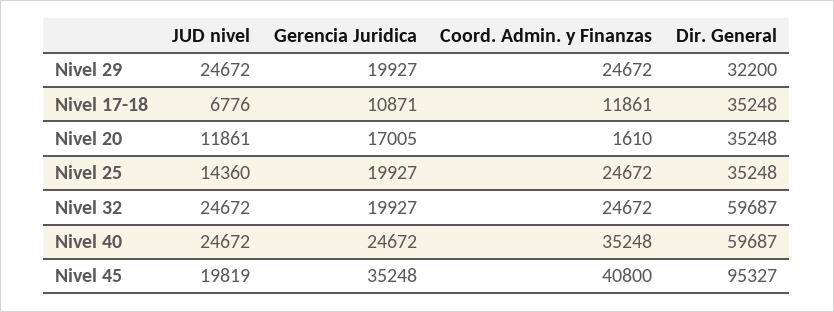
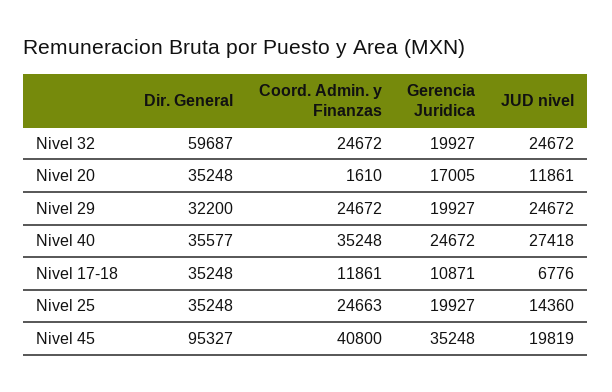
  {
    "JUD nivel": {
      "Nivel 29": 24672,
      "Nivel 17-18": 6776,
      "Nivel 20": 11861,
      "Nivel 25": 14360,
      "Nivel 32": 24672,
-     "Nivel 40": 24672,
+     "Nivel 40": 27418,
      "Nivel 45": 19819
    },
    "Gerencia Juridica": {
      "Nivel 29": 19927,
      "Nivel 17-18": 10871,
      "Nivel 20": 17005,
      "Nivel 25": 19927,
      "Nivel 32": 19927,
      "Nivel 40": 24672,
      "Nivel 45": 35248
    },
    "Coord. Admin. y Finanzas": {
      "Nivel 29": 24672,
      "Nivel 17-18": 11861,
      "Nivel 20": 1610,
-     "Nivel 25": 24672,
+     "Nivel 25": 24663,
      "Nivel 32": 24672,
      "Nivel 40": 35248,
      "Nivel 45": 40800
    },
    "Dir. General": {
      "Nivel 29": 32200,
      "Nivel 17-18": 35248,
      "Nivel 20": 35248,
      "Nivel 25": 35248,
      "Nivel 32": 59687,
-     "Nivel 40": 59687,
+     "Nivel 40": 35577,
      "Nivel 45": 95327
    }
  }

